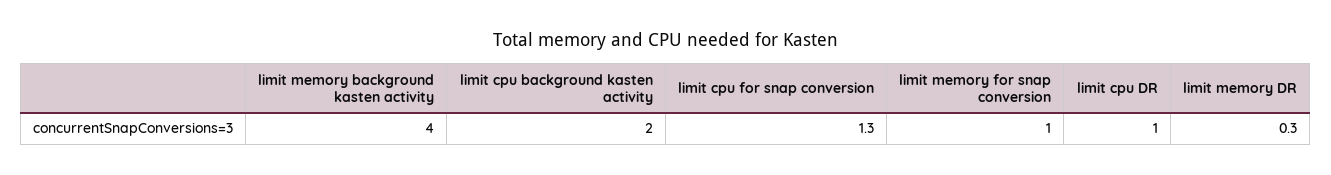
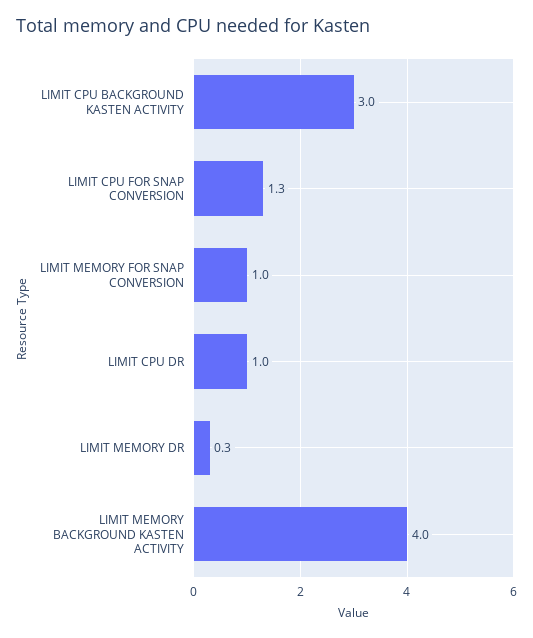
  {
    "limit memory background kasten activity": 4,
-   "limit cpu background kasten activity": 2,
+   "limit cpu background kasten activity": 3,
    "limit cpu for snap conversion": 1.3,
    "limit memory for snap conversion": 1,
    "limit cpu DR": 1,
    "limit memory DR": 0.3
  }

